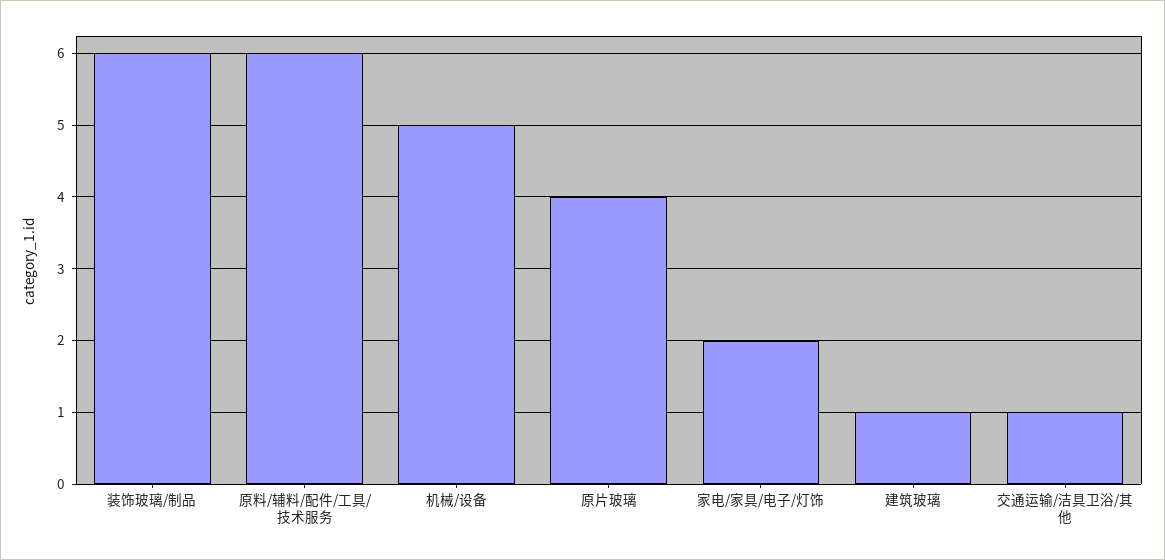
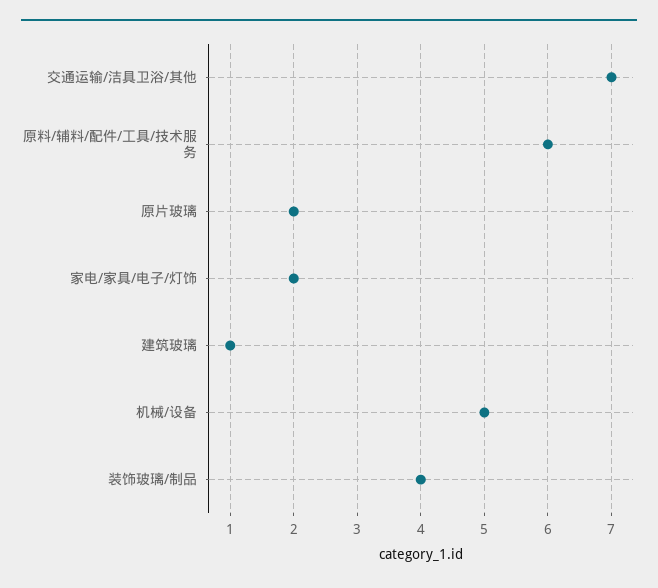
  {
-   "装饰玻璃/制品": 6,
+   "装饰玻璃/制品": 4,
    "原料/辅料/配件/工具/技术服务": 6,
    "机械/设备": 5,
-   "原片玻璃": 4,
+   "原片玻璃": 2,
    "家电/家具/电子/灯饰": 2,
    "建筑玻璃": 1,
-   "交通运输/洁具卫浴/其他": 1
+   "交通运输/洁具卫浴/其他": 7
  }

